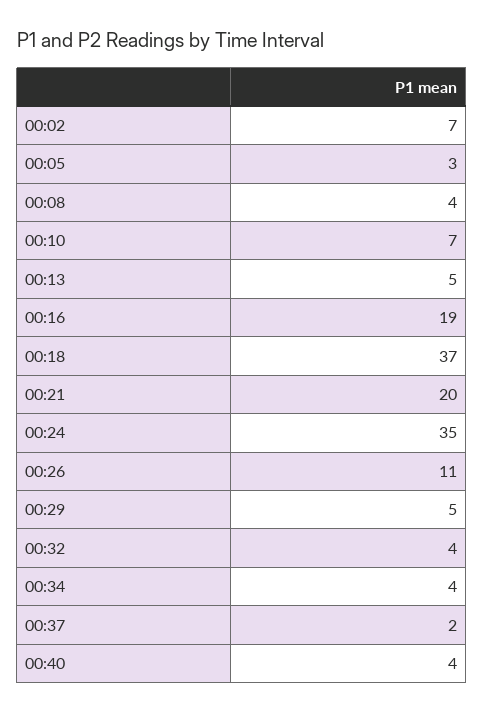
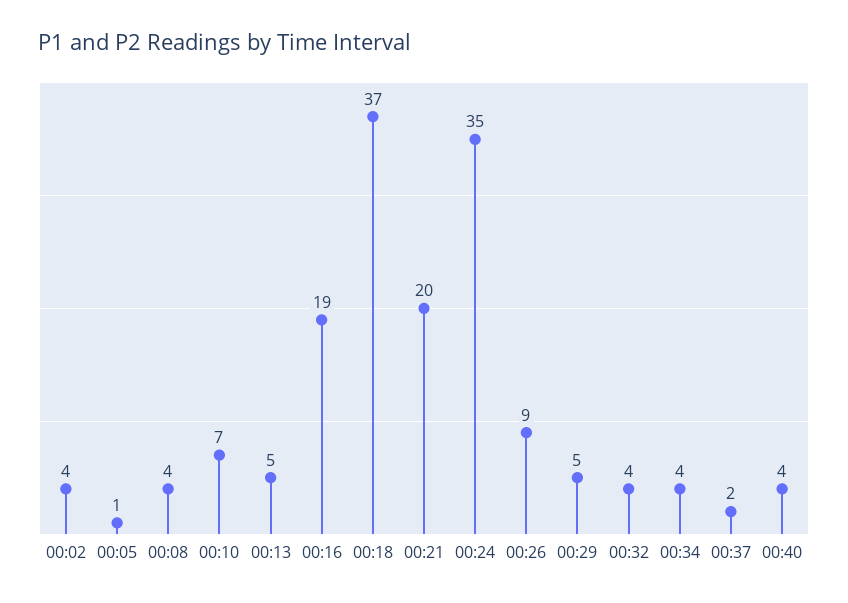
  {
-   "00:02": 7,
+   "00:02": 4,
-   "00:05": 3,
+   "00:05": 1,
    "00:08": 4,
    "00:10": 7,
    "00:13": 5,
    "00:16": 19,
    "00:18": 37,
    "00:21": 20,
    "00:24": 35,
-   "00:26": 11,
+   "00:26": 9,
    "00:29": 5,
    "00:32": 4,
    "00:34": 4,
    "00:37": 2,
    "00:40": 4
  }

